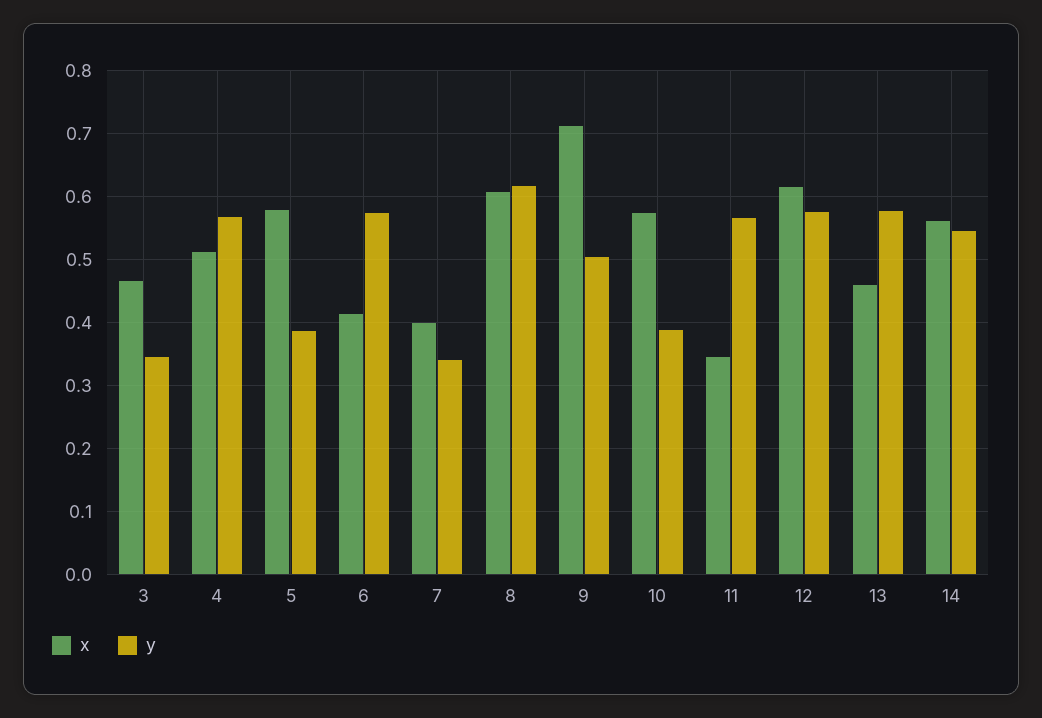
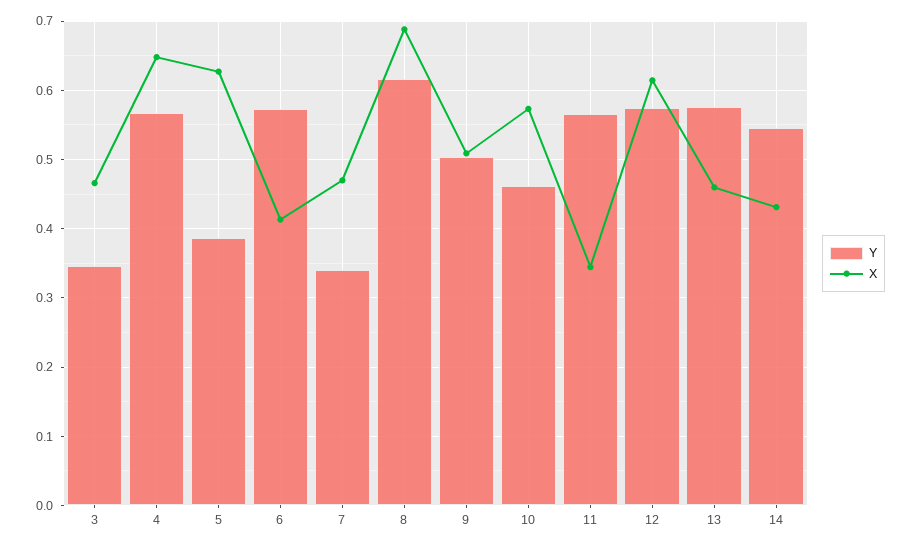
  {
    "x": {
      "3": 0.47,
-     "4": 0.51,
+     "4": 0.65,
-     "5": 0.58,
+     "5": 0.63,
      "6": 0.41,
-     "7": 0.4,
+     "7": 0.47,
-     "8": 0.61,
+     "8": 0.69,
-     "9": 0.71,
+     "9": 0.51,
      "10": 0.57,
      "11": 0.34,
      "12": 0.61,
      "13": 0.46,
-     "14": 0.56
+     "14": 0.43
    },
    "y": {
      "3": 0.35,
      "4": 0.57,
      "5": 0.39,
      "6": 0.57,
      "7": 0.34,
      "8": 0.62,
      "9": 0.5,
-     "10": 0.39,
+     "10": 0.46,
      "11": 0.57,
      "12": 0.58,
      "13": 0.58,
      "14": 0.55
    }
  }

